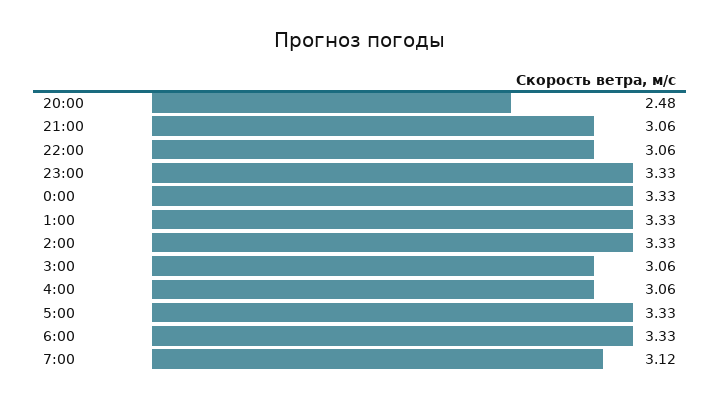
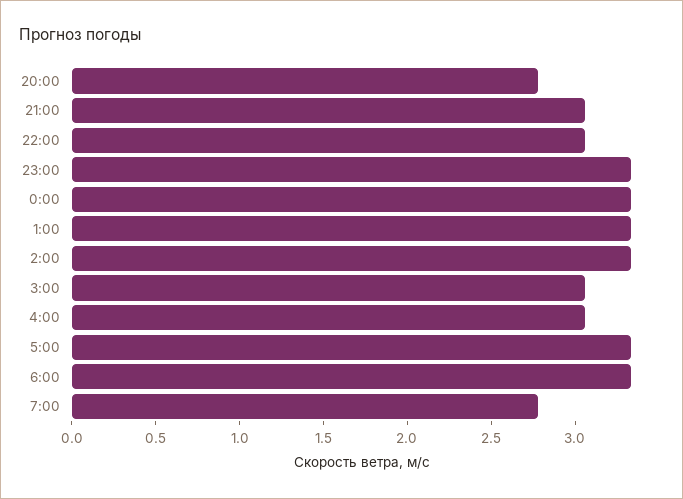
  {
-   "20:00": 2.48,
+   "20:00": 2.8,
    "21:00": 3.06,
    "22:00": 3.06,
    "23:00": 3.33,
    "0:00": 3.33,
    "1:00": 3.33,
    "2:00": 3.33,
    "3:00": 3.06,
    "4:00": 3.06,
    "5:00": 3.33,
    "6:00": 3.33,
-   "7:00": 3.12
+   "7:00": 2.8
  }

